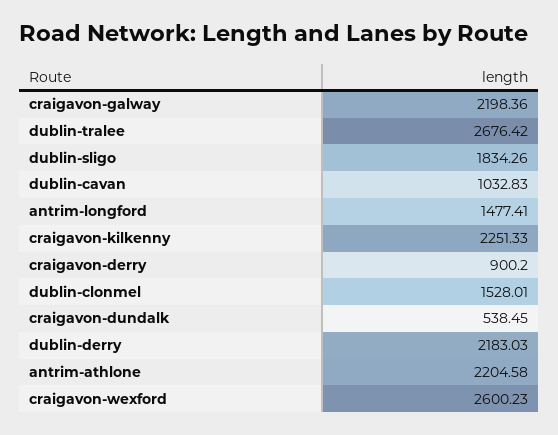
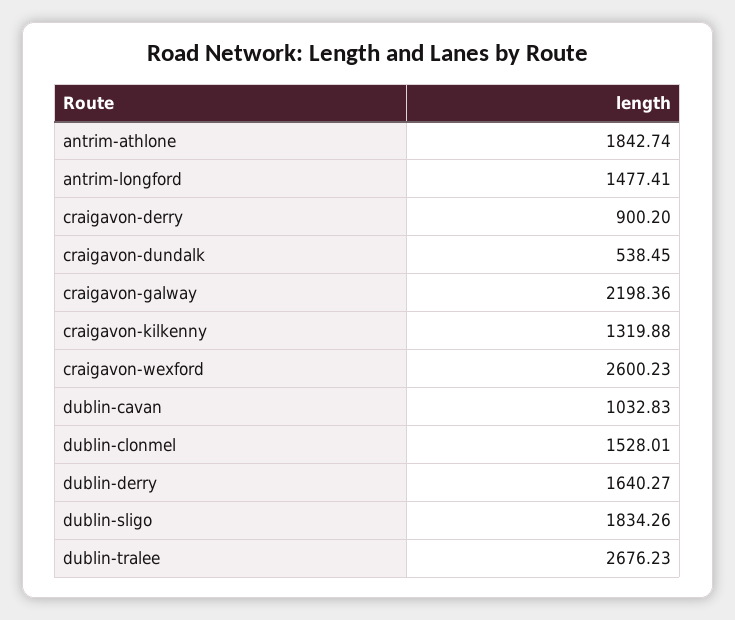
  {
    "craigavon-galway": 2198.36,
-   "dublin-tralee": 2676.42,
+   "dublin-tralee": 2676.23,
    "dublin-sligo": 1834.26,
    "dublin-cavan": 1032.83,
    "antrim-longford": 1477.41,
-   "craigavon-kilkenny": 2251.33,
+   "craigavon-kilkenny": 1319.88,
    "craigavon-derry": 900.2,
    "dublin-clonmel": 1528.01,
    "craigavon-dundalk": 538.45,
-   "dublin-derry": 2183.03,
+   "dublin-derry": 1640.27,
-   "antrim-athlone": 2204.58,
+   "antrim-athlone": 1842.74,
    "craigavon-wexford": 2600.23
  }

